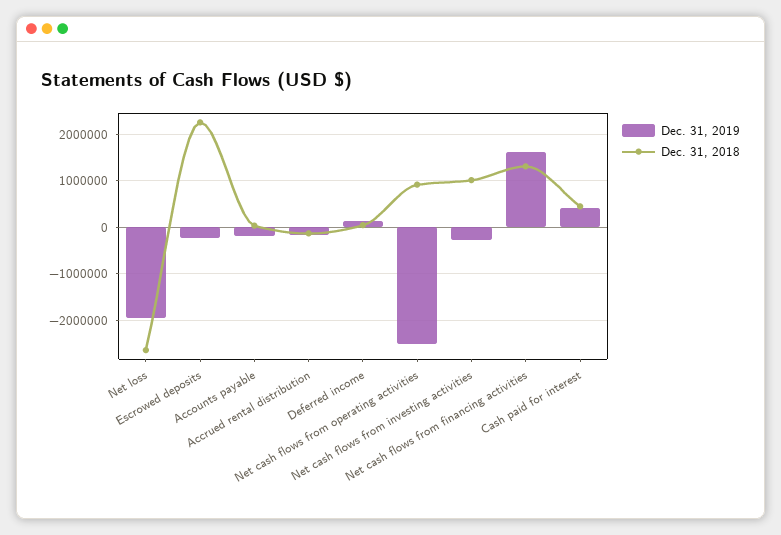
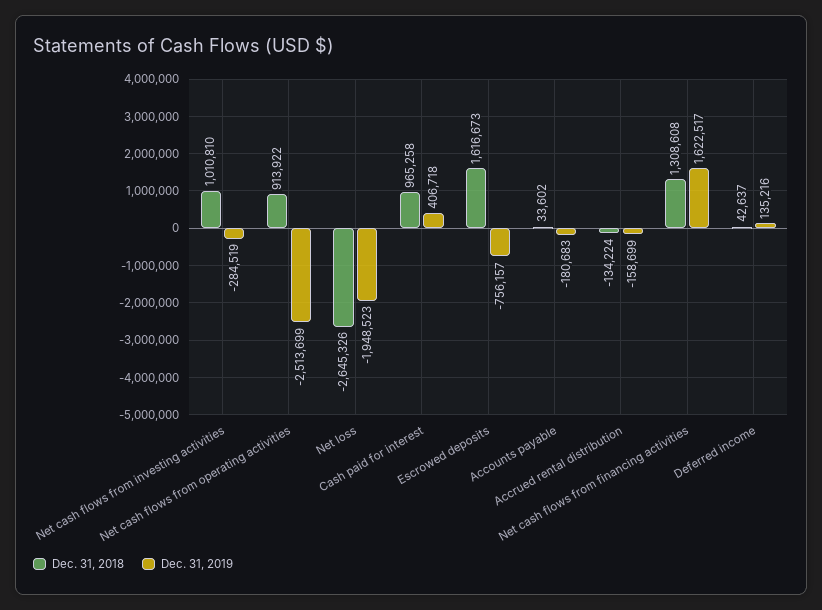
  {
    "Dec. 31, 2019": {
      "Net loss": -1948523,
-     "Escrowed deposits": -200000,
+     "Escrowed deposits": -756157,
      "Accounts payable": -180683,
      "Accrued rental distribution": -158699,
      "Deferred income": 135216,
      "Net cash flows from operating activities": -2513699,
      "Net cash flows from investing activities": -284519,
      "Net cash flows from financing activities": 1622517,
      "Cash paid for interest": 406718
    },
    "Dec. 31, 2018": {
      "Net loss": -2645326,
-     "Escrowed deposits": 2200000,
+     "Escrowed deposits": 1616673,
      "Accounts payable": 33602,
      "Accrued rental distribution": -134224,
      "Deferred income": 42637,
      "Net cash flows from operating activities": 913922,
      "Net cash flows from investing activities": 1010810,
      "Net cash flows from financing activities": 1308608,
-     "Cash paid for interest": 400000
+     "Cash paid for interest": 965258
    }
  }

